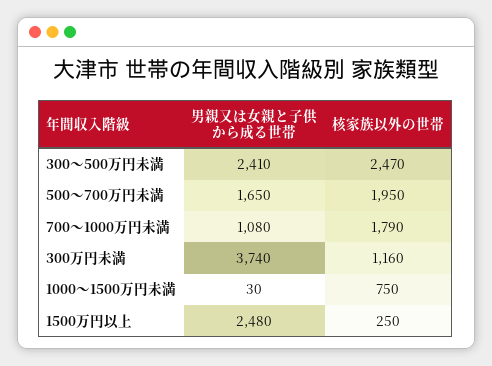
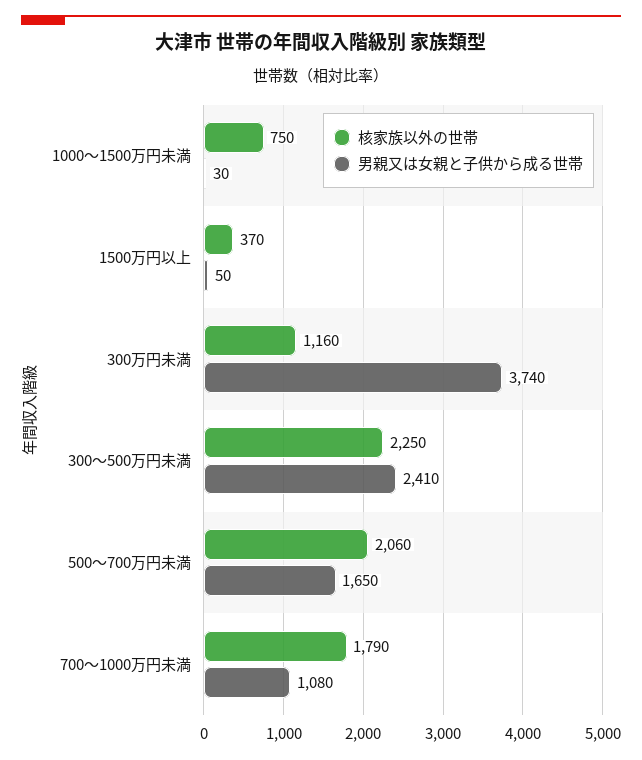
  {
    "男親又は女親と子供から成る世帯": {
      "300～500万円未満": 2410,
      "500～700万円未満": 1650,
      "700～1000万円未満": 1080,
      "300万円未満": 3740,
      "1000～1500万円未満": 30,
-     "1500万円以上": 2480
+     "1500万円以上": 50
    },
    "核家族以外の世帯": {
-     "300～500万円未満": 2470,
+     "300～500万円未満": 2250,
-     "500～700万円未満": 1950,
+     "500～700万円未満": 2060,
      "700～1000万円未満": 1790,
      "300万円未満": 1160,
      "1000～1500万円未満": 750,
-     "1500万円以上": 250
+     "1500万円以上": 370
    }
  }

